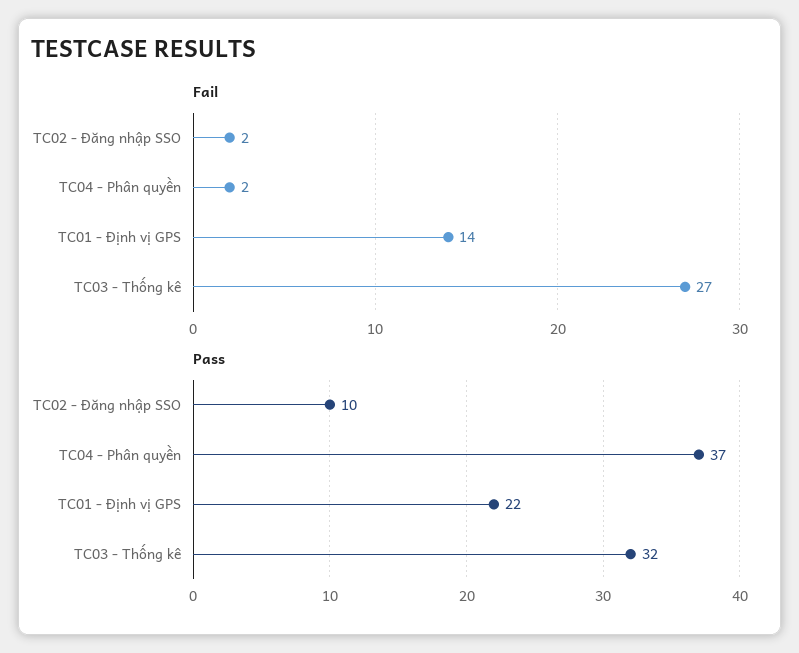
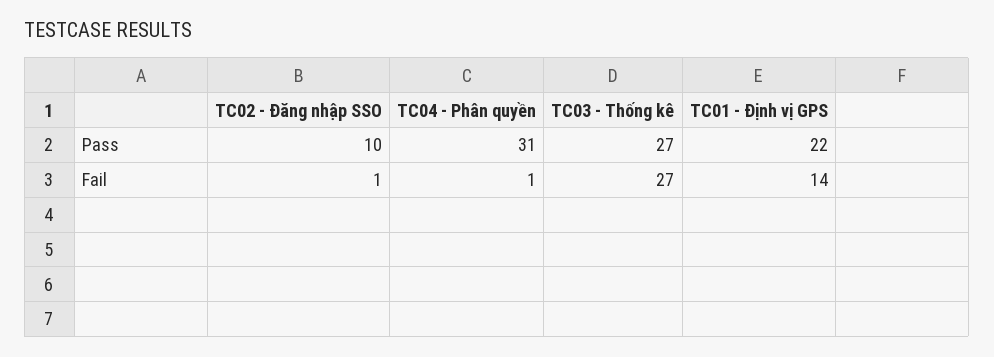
  {
    "Fail": {
-     "TC02 - Đăng nhập SSO": 2,
+     "TC02 - Đăng nhập SSO": 1,
-     "TC04 - Phân quyền": 2,
+     "TC04 - Phân quyền": 1,
      "TC01 - Định vị GPS": 14,
      "TC03 - Thống kê": 27
    },
    "Pass": {
      "TC02 - Đăng nhập SSO": 10,
-     "TC04 - Phân quyền": 37,
+     "TC04 - Phân quyền": 31,
      "TC01 - Định vị GPS": 22,
-     "TC03 - Thống kê": 32
+     "TC03 - Thống kê": 27
    }
  }

